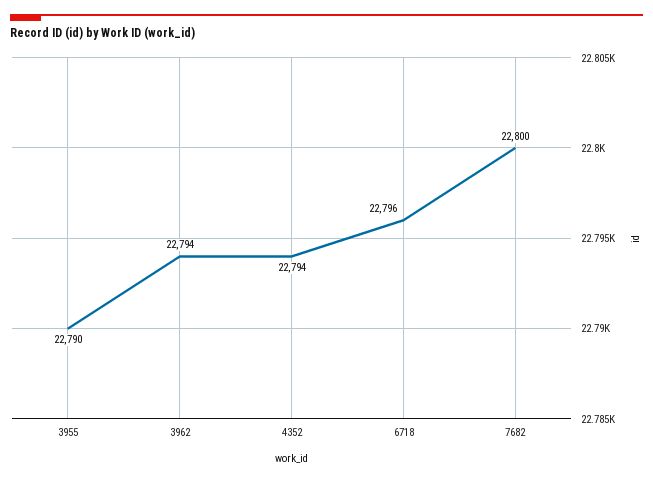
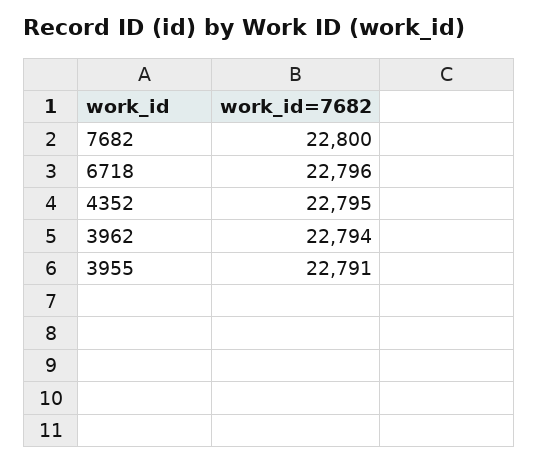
  {
-   "3955": 22790,
+   "3955": 22791,
    "3962": 22794,
-   "4352": 22794,
+   "4352": 22795,
    "6718": 22796,
    "7682": 22800
  }

